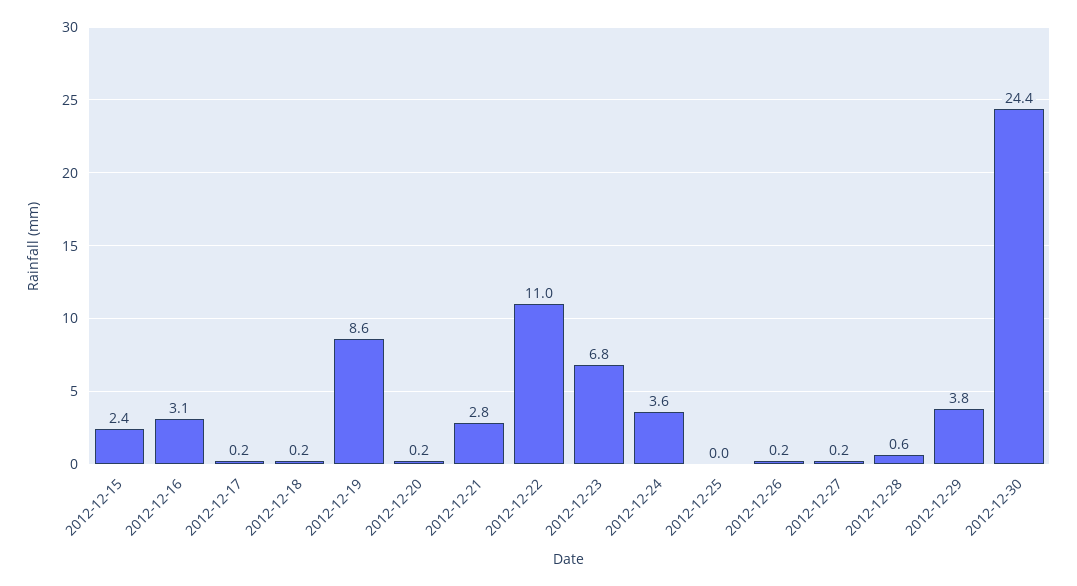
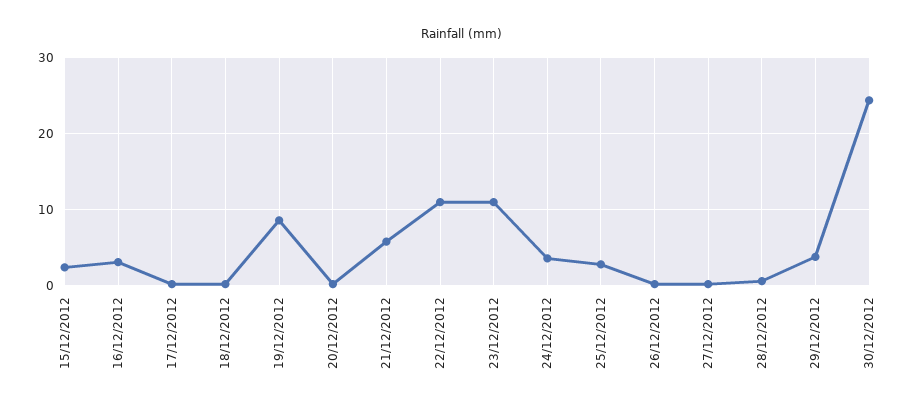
  {
    "2012-12-15": 2.4,
    "2012-12-16": 3.1,
    "2012-12-17": 0.2,
    "2012-12-18": 0.2,
    "2012-12-19": 8.6,
    "2012-12-20": 0.2,
-   "2012-12-21": 2.8,
+   "2012-12-21": 6,
    "2012-12-22": 11,
-   "2012-12-23": 6.8,
+   "2012-12-23": 11,
    "2012-12-24": 3.6,
-   "2012-12-25": 0,
+   "2012-12-25": 3,
    "2012-12-26": 0.2,
    "2012-12-27": 0.2,
    "2012-12-28": 0.6,
    "2012-12-29": 3.8,
    "2012-12-30": 24.4
  }

